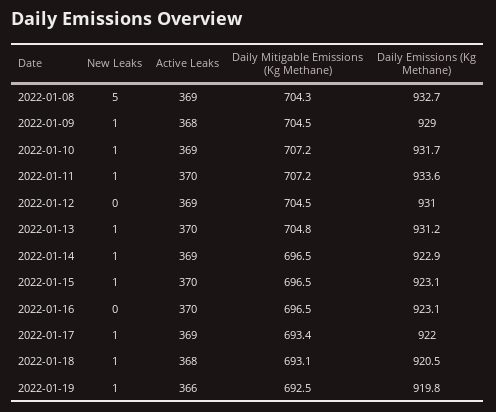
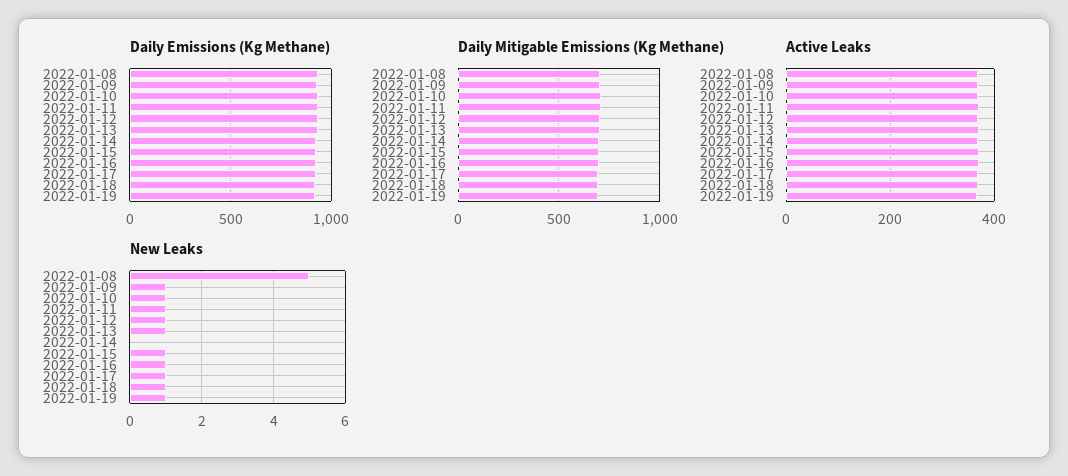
  {
    "New Leaks": {
      "2022-01-08": 5,
      "2022-01-09": 1,
      "2022-01-10": 1,
      "2022-01-11": 1,
-     "2022-01-12": 0,
+     "2022-01-12": 1,
      "2022-01-13": 1,
-     "2022-01-14": 1,
+     "2022-01-14": 0,
      "2022-01-15": 1,
-     "2022-01-16": 0,
+     "2022-01-16": 1,
      "2022-01-17": 1,
      "2022-01-18": 1,
      "2022-01-19": 1
    },
    "Active Leaks": {
      "2022-01-08": 369,
      "2022-01-09": 368,
      "2022-01-10": 369,
      "2022-01-11": 370,
      "2022-01-12": 369,
      "2022-01-13": 370,
      "2022-01-14": 369,
      "2022-01-15": 370,
      "2022-01-16": 370,
      "2022-01-17": 369,
      "2022-01-18": 368,
      "2022-01-19": 366
    },
    "Daily Mitigable Emissions (Kg Methane)": {
      "2022-01-08": 704.3,
      "2022-01-09": 704.5,
      "2022-01-10": 707.2,
      "2022-01-11": 707.2,
      "2022-01-12": 704.5,
      "2022-01-13": 704.8,
      "2022-01-14": 696.5,
      "2022-01-15": 696.5,
      "2022-01-16": 696.5,
      "2022-01-17": 693.4,
      "2022-01-18": 693.1,
      "2022-01-19": 692.5
    },
    "Daily Emissions (Kg Methane)": {
      "2022-01-08": 932.7,
      "2022-01-09": 929,
      "2022-01-10": 931.7,
      "2022-01-11": 933.6,
      "2022-01-12": 931,
      "2022-01-13": 931.2,
      "2022-01-14": 922.9,
      "2022-01-15": 923.1,
      "2022-01-16": 923.1,
      "2022-01-17": 922,
      "2022-01-18": 920.5,
      "2022-01-19": 919.8
    }
  }

